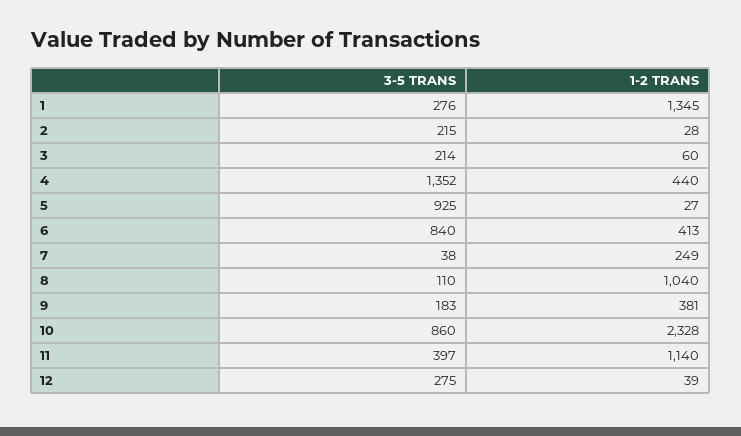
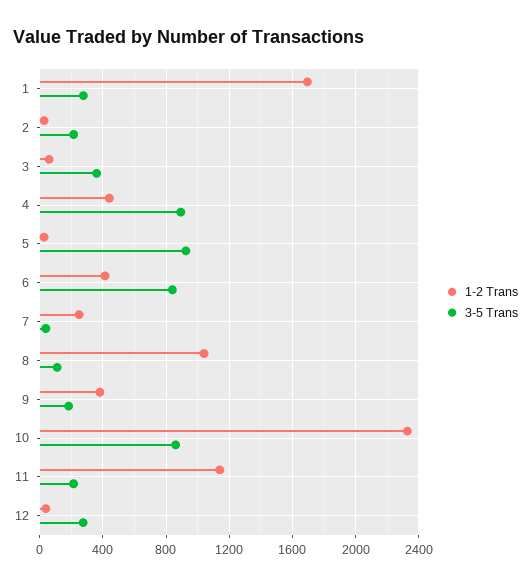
  {
    "3-5 TRANS": {
      "1": 276,
      "2": 215,
-     "3": 214,
+     "3": 350,
-     "4": 1352,
+     "4": 900,
      "5": 925,
      "6": 840,
      "7": 38,
      "8": 110,
      "9": 183,
      "10": 860,
-     "11": 397,
+     "11": 200,
      "12": 275
    },
    "1-2 TRANS": {
-     "1": 1345,
+     "1": 1700,
      "2": 28,
      "3": 60,
      "4": 440,
      "5": 27,
      "6": 413,
      "7": 249,
      "8": 1040,
      "9": 381,
      "10": 2328,
      "11": 1140,
      "12": 39
    }
  }

